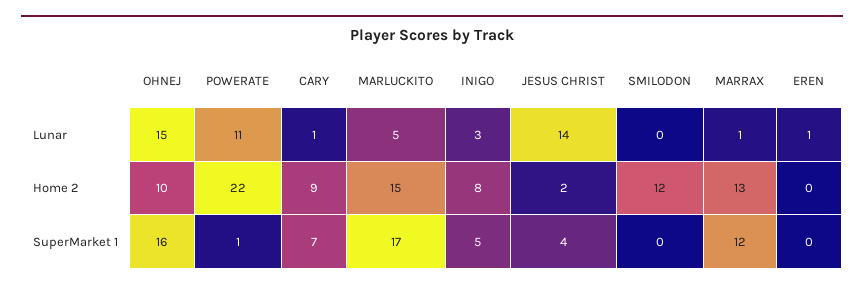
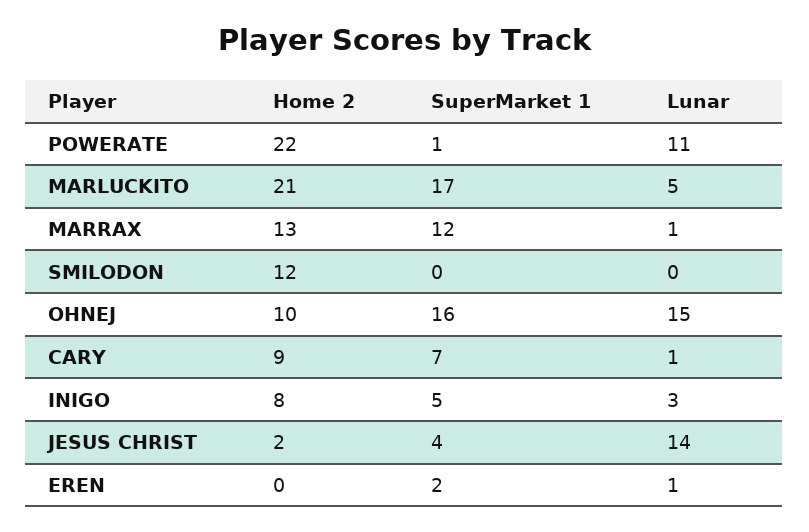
  {
    "OHNEJ": {
      "Lunar": 15,
      "Home 2": 10,
      "SuperMarket 1": 16
    },
    "POWERATE": {
      "Lunar": 11,
      "Home 2": 22,
      "SuperMarket 1": 1
    },
    "CARY": {
      "Lunar": 1,
      "Home 2": 9,
      "SuperMarket 1": 7
    },
    "MARLUCKITO": {
      "Lunar": 5,
-     "Home 2": 15,
+     "Home 2": 21,
      "SuperMarket 1": 17
    },
    "INIGO": {
      "Lunar": 3,
      "Home 2": 8,
      "SuperMarket 1": 5
    },
    "JESUS CHRIST": {
      "Lunar": 14,
      "Home 2": 2,
      "SuperMarket 1": 4
    },
    "SMILODON": {
      "Lunar": 0,
      "Home 2": 12,
      "SuperMarket 1": 0
    },
    "MARRAX": {
      "Lunar": 1,
      "Home 2": 13,
      "SuperMarket 1": 12
    },
    "EREN": {
      "Lunar": 1,
      "Home 2": 0,
-     "SuperMarket 1": 0
+     "SuperMarket 1": 2
    }
  }

